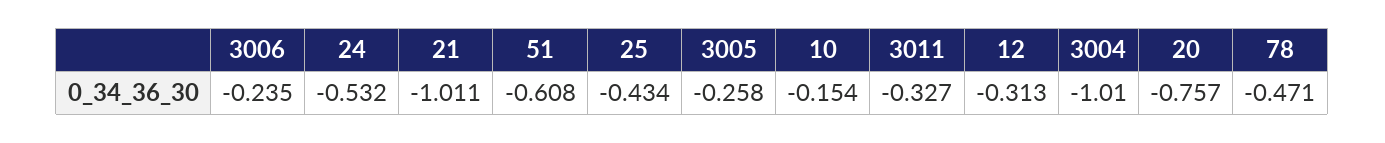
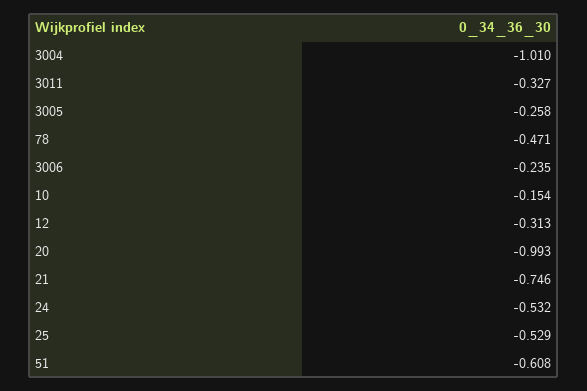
  {
    "3006": -0.235,
    "24": -0.532,
-   "21": -1.011,
+   "21": -0.746,
    "51": -0.608,
-   "25": -0.434,
+   "25": -0.529,
    "3005": -0.258,
    "10": -0.154,
    "3011": -0.327,
    "12": -0.313,
    "3004": -1.01,
-   "20": -0.757,
+   "20": -0.993,
    "78": -0.471
  }

